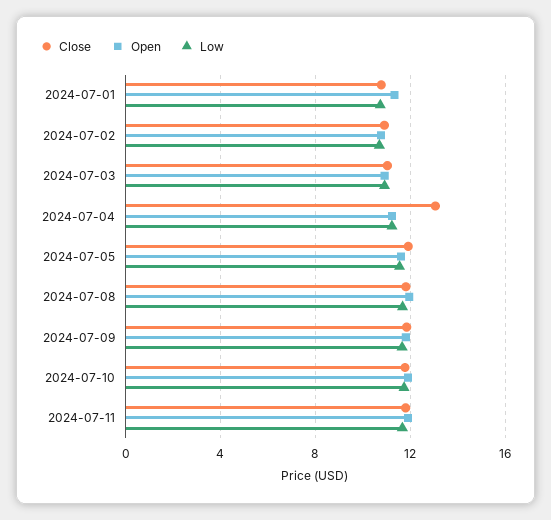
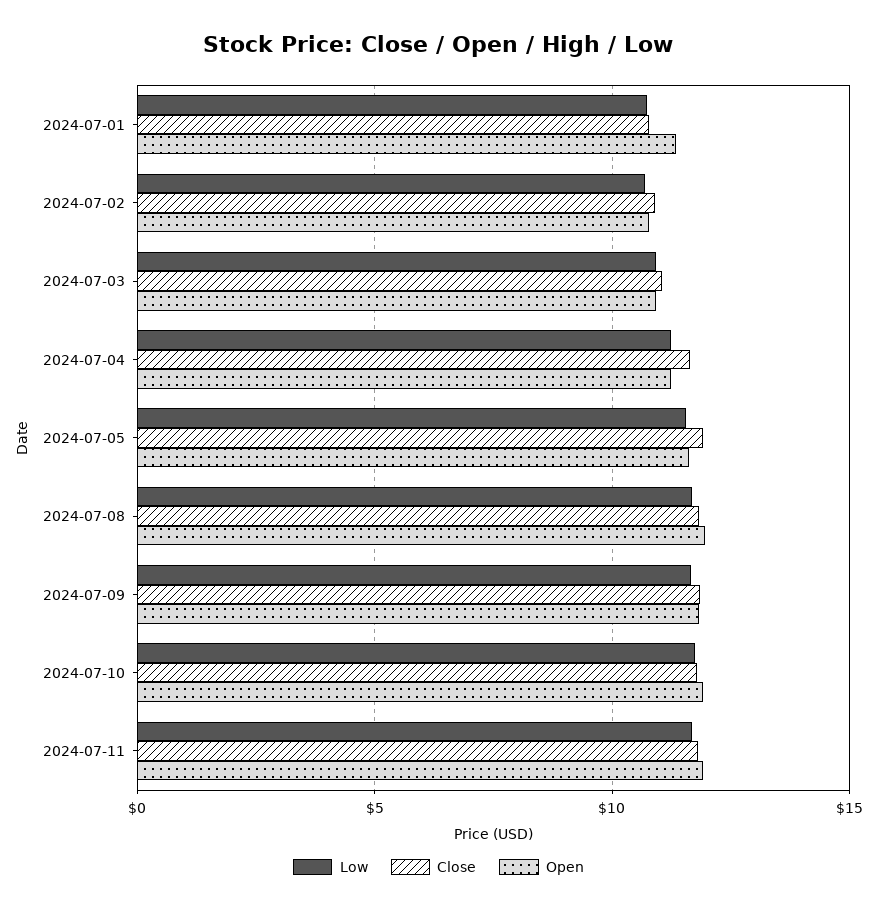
  {
    "Close": {
      "2024-07-01": 11,
      "2024-07-02": 11,
      "2024-07-03": 11,
-     "2024-07-04": 13,
+     "2024-07-04": 11.5,
      "2024-07-05": 12,
      "2024-07-08": 12,
      "2024-07-09": 12,
      "2024-07-10": 12,
      "2024-07-11": 12
    },
    "Open": {
      "2024-07-01": 11.5,
      "2024-07-02": 11,
      "2024-07-03": 11,
      "2024-07-04": 11,
      "2024-07-05": 11.5,
      "2024-07-08": 12,
      "2024-07-09": 12,
      "2024-07-10": 12,
      "2024-07-11": 12
    },
    "Low": {
      "2024-07-01": 10.5,
      "2024-07-02": 10.5,
      "2024-07-03": 11,
      "2024-07-04": 11,
      "2024-07-05": 11.5,
      "2024-07-08": 11.5,
      "2024-07-09": 11.5,
      "2024-07-10": 11.5,
      "2024-07-11": 11.5
    }
  }

